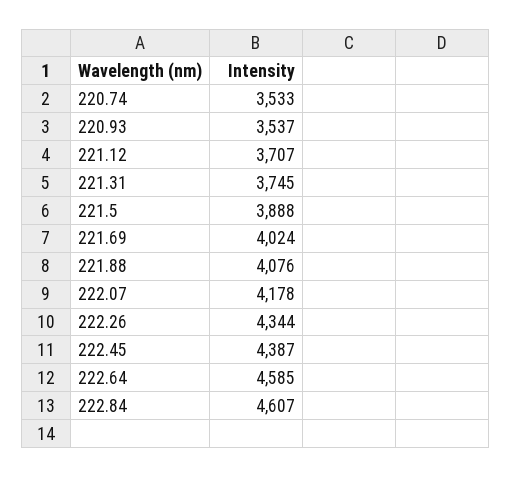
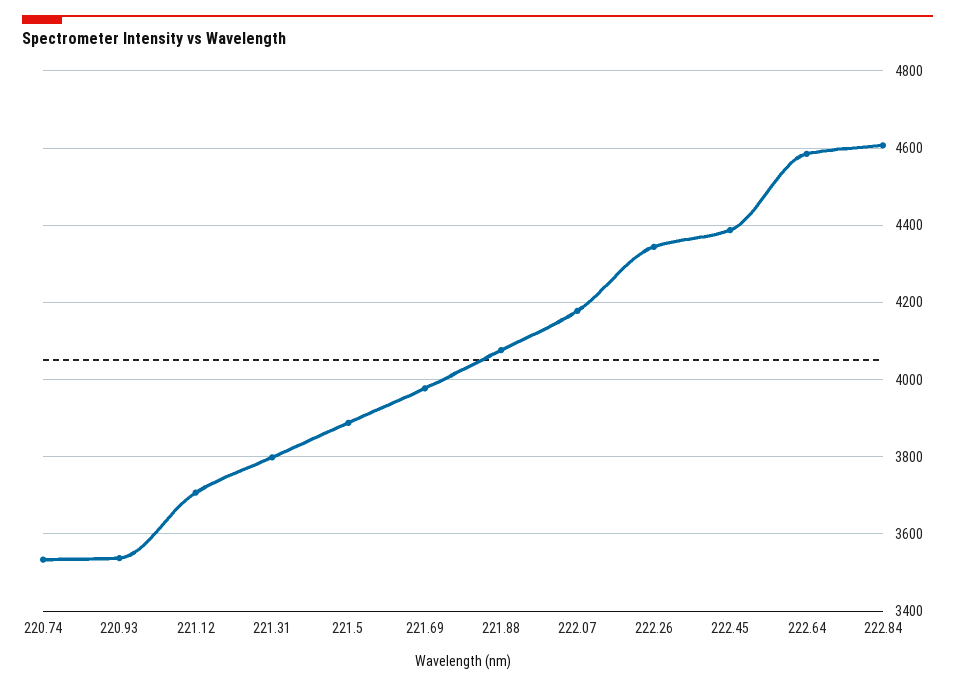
  {
    "220.74": 3533,
    "220.93": 3537,
    "221.12": 3707,
-   "221.31": 3745,
+   "221.31": 3800,
    "221.5": 3888,
-   "221.69": 4024,
+   "221.69": 3980,
    "221.88": 4076,
    "222.07": 4178,
    "222.26": 4344,
    "222.45": 4387,
    "222.64": 4585,
    "222.84": 4607
  }

